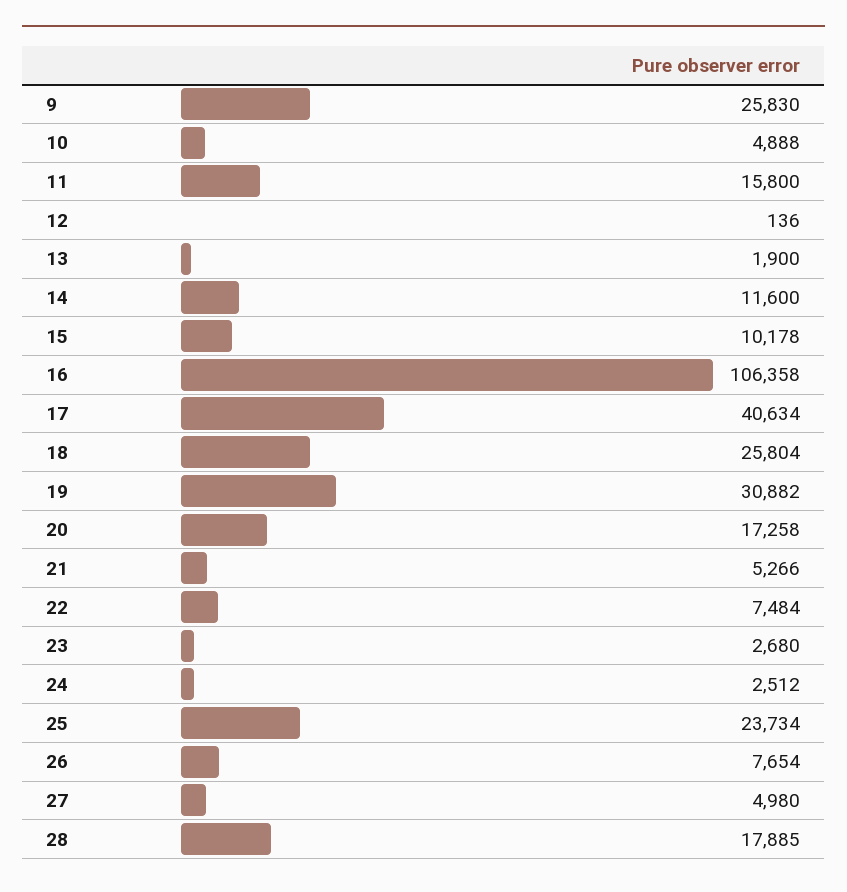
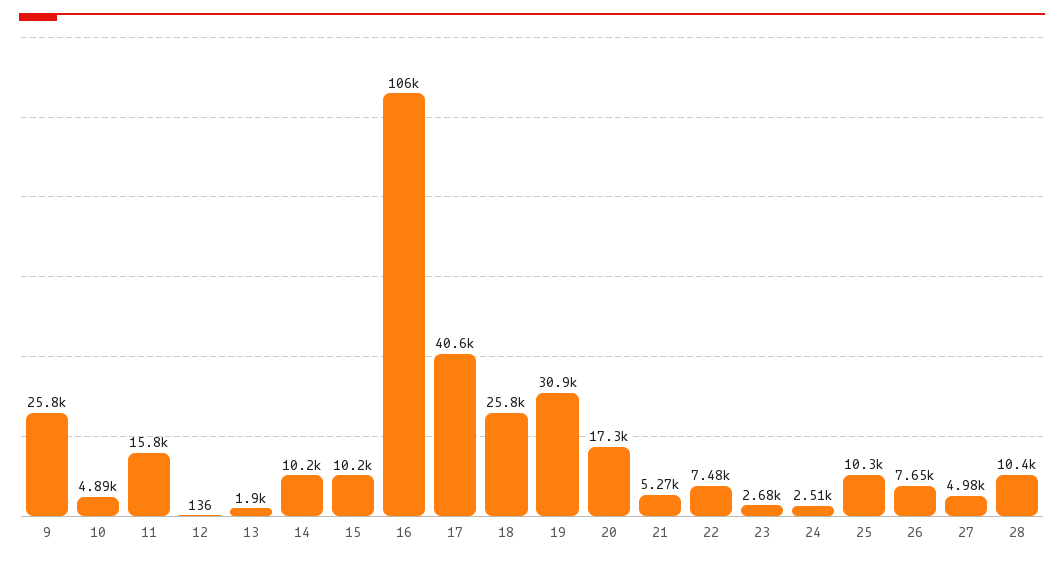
  {
    "9": 25830,
    "10": 4888,
    "11": 15800,
    "12": 136,
    "13": 1900,
-   "14": 11600,
+   "14": 10200,
    "15": 10178,
    "16": 106358,
    "17": 40634,
    "18": 25804,
    "19": 30882,
    "20": 17258,
    "21": 5266,
    "22": 7484,
    "23": 2680,
    "24": 2512,
-   "25": 23734,
+   "25": 10300,
    "26": 7654,
    "27": 4980,
-   "28": 17885
+   "28": 10400
  }

